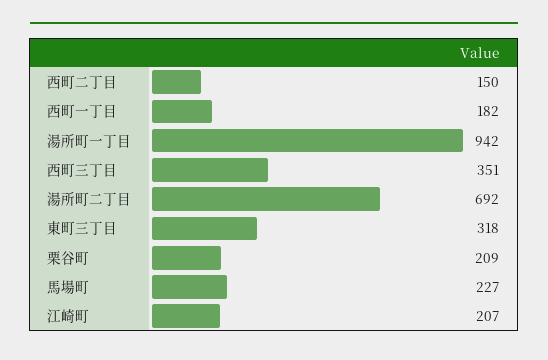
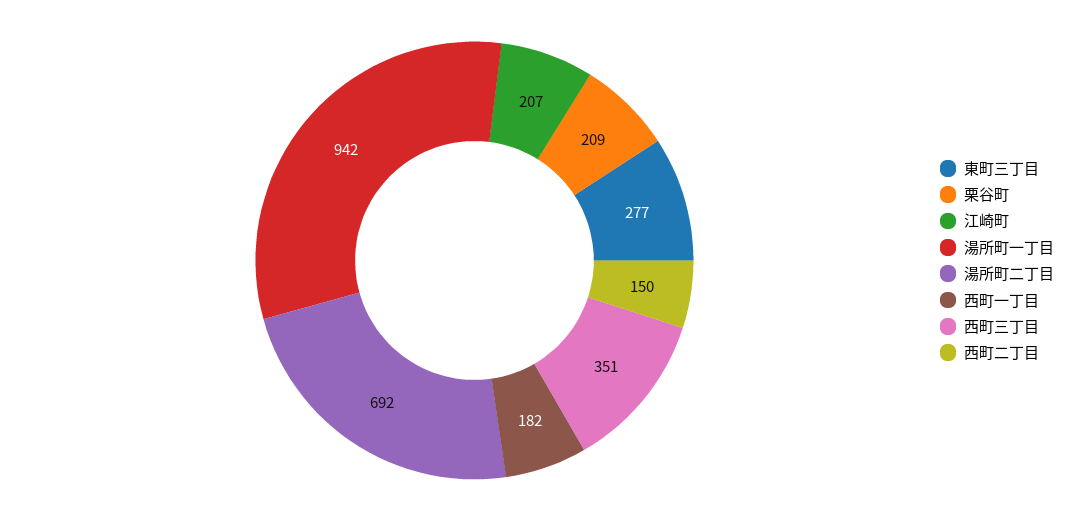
  {
    "西町二丁目": 150,
    "西町一丁目": 182,
    "湯所町一丁目": 942,
    "西町三丁目": 351,
    "湯所町二丁目": 692,
-   "東町三丁目": 318,
+   "東町三丁目": 277,
    "栗谷町": 209,
-   "馬場町": 227,
    "江崎町": 207
  }

